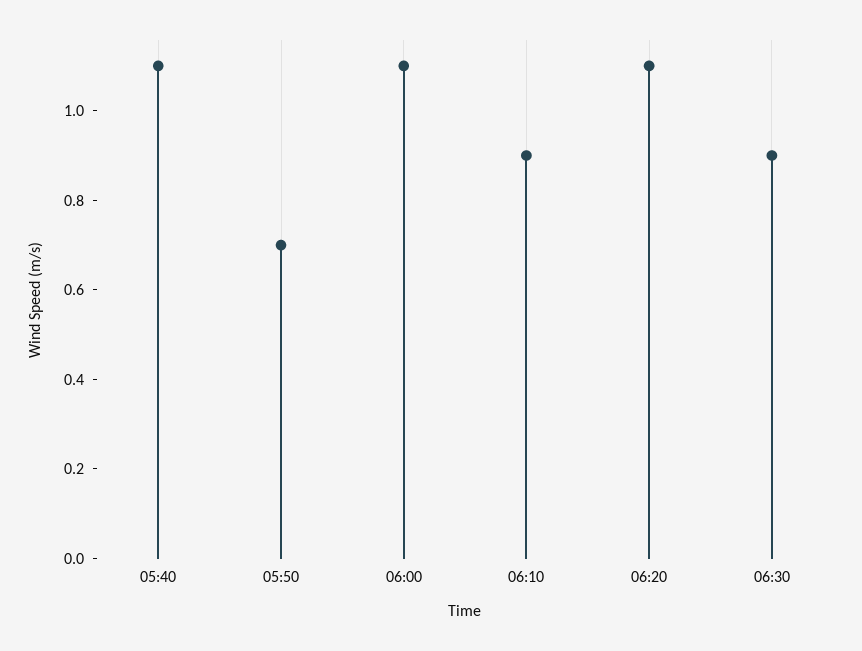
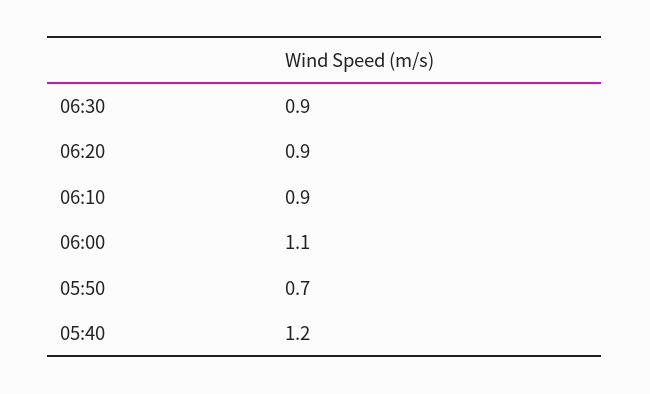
  {
-   "05:40": 1.1,
+   "05:40": 1.2,
    "05:50": 0.7,
    "06:00": 1.1,
    "06:10": 0.9,
-   "06:20": 1.1,
+   "06:20": 0.9,
    "06:30": 0.9
  }

